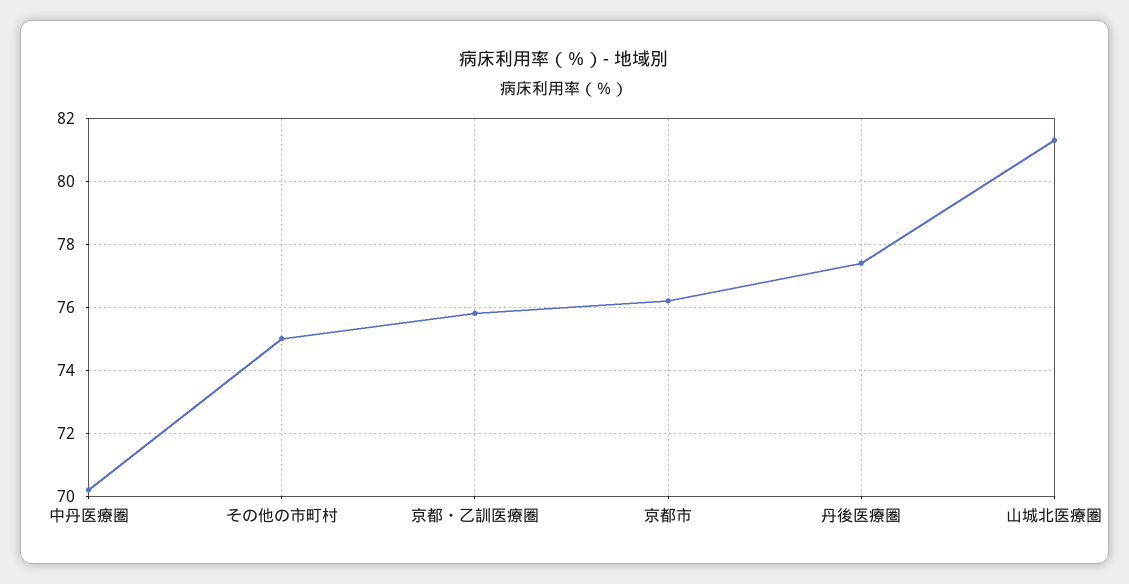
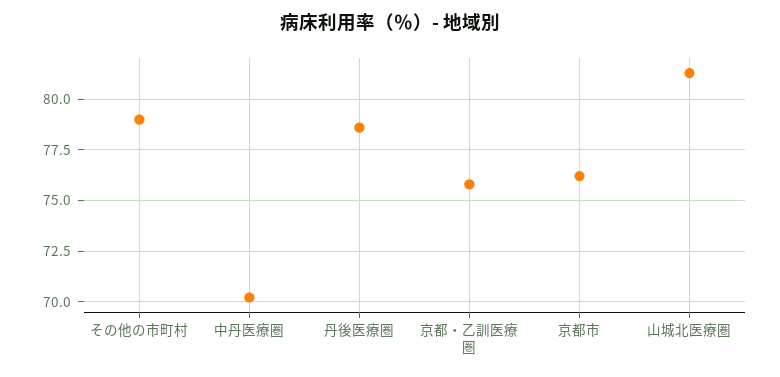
  {
    "中丹医療圏": 70,
-   "その他の市町村": 75,
+   "その他の市町村": 79,
    "京都・乙訓医療圏": 76,
    "京都市": 76,
-   "丹後医療圏": 77.5,
+   "丹後医療圏": 78.5,
    "山城北医療圏": 81.5
  }

